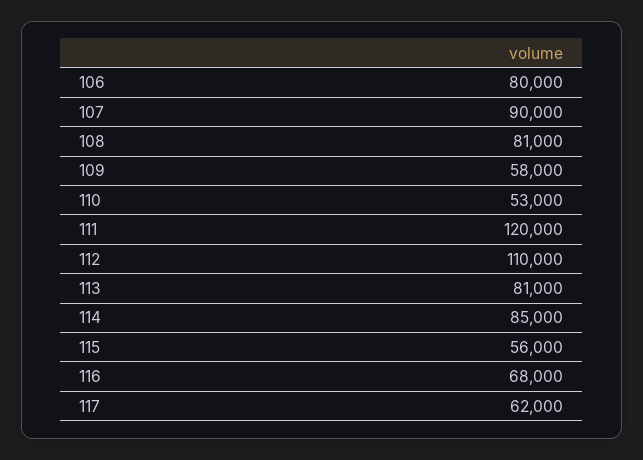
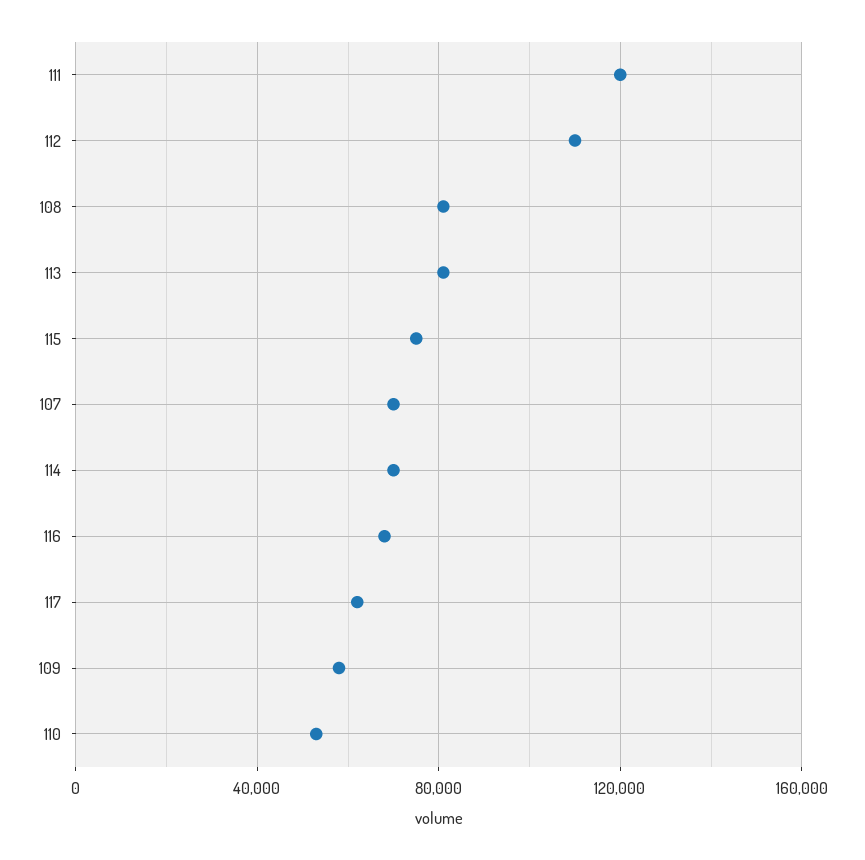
  {
-   "106": 80000,
-   "107": 90000,
+   "107": 70000,
    "108": 81000,
    "109": 58000,
    "110": 53000,
    "111": 120000,
    "112": 110000,
    "113": 81000,
-   "114": 85000,
+   "114": 70000,
-   "115": 56000,
+   "115": 75000,
    "116": 68000,
    "117": 62000
  }

